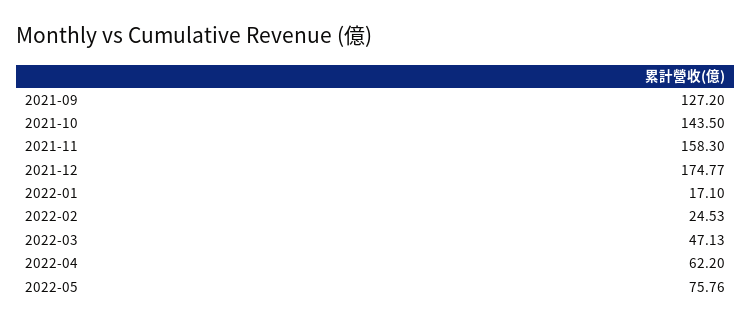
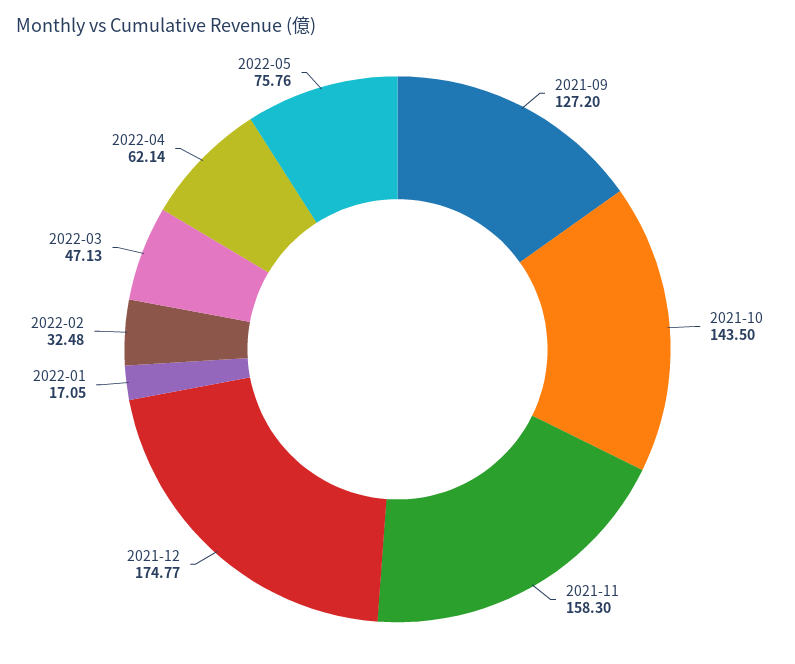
  {
    "2021-09": 127.2,
    "2021-10": 143.5,
    "2021-11": 158.3,
    "2021-12": 174.77,
-   "2022-01": 17.1,
+   "2022-01": 17.05,
-   "2022-02": 24.53,
+   "2022-02": 32.48,
    "2022-03": 47.13,
-   "2022-04": 62.2,
+   "2022-04": 62.14,
    "2022-05": 75.76
  }

